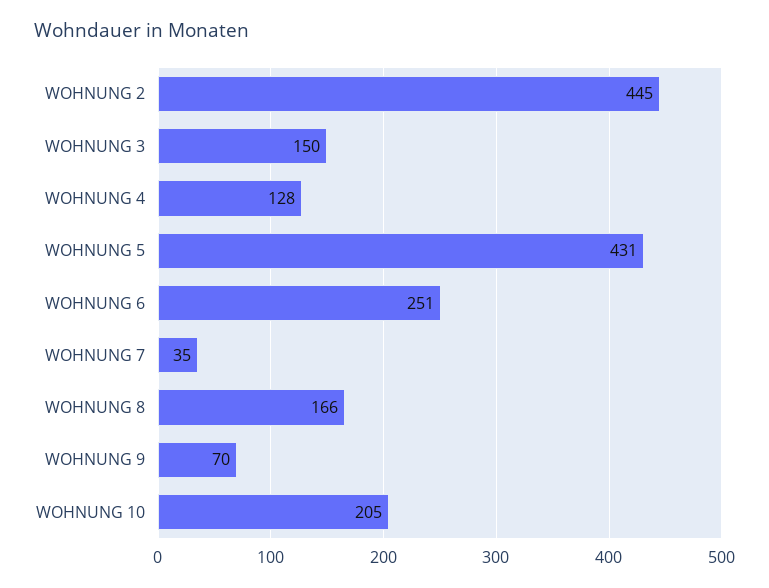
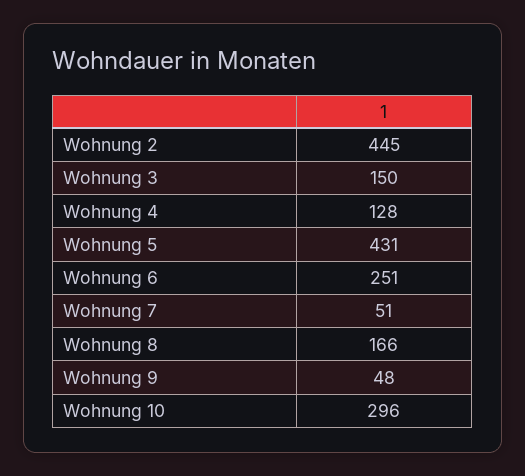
  {
    "WOHNUNG 2": 445,
    "WOHNUNG 3": 150,
    "WOHNUNG 4": 128,
    "WOHNUNG 5": 431,
    "WOHNUNG 6": 251,
-   "WOHNUNG 7": 35,
+   "WOHNUNG 7": 51,
    "WOHNUNG 8": 166,
-   "WOHNUNG 9": 70,
+   "WOHNUNG 9": 48,
-   "WOHNUNG 10": 205
+   "WOHNUNG 10": 296
  }

